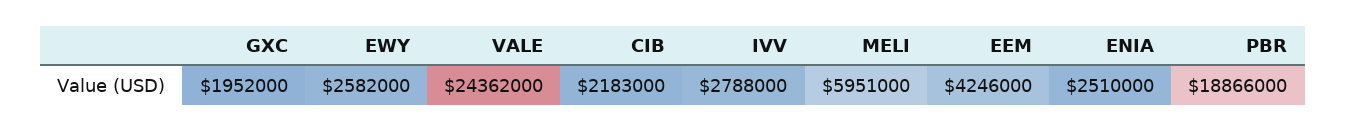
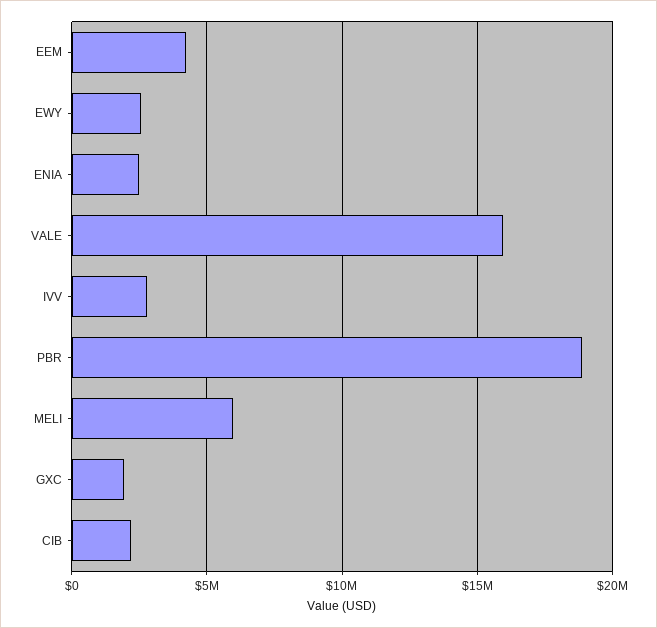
  {
    "GXC": 1952000,
    "EWY": 2582000,
-   "VALE": 24362000,
+   "VALE": 16000000,
    "CIB": 2183000,
    "IVV": 2788000,
    "MELI": 5951000,
    "EEM": 4246000,
    "ENIA": 2510000,
    "PBR": 18866000
  }

